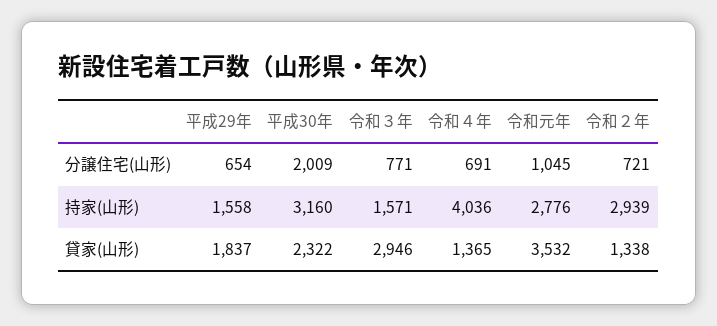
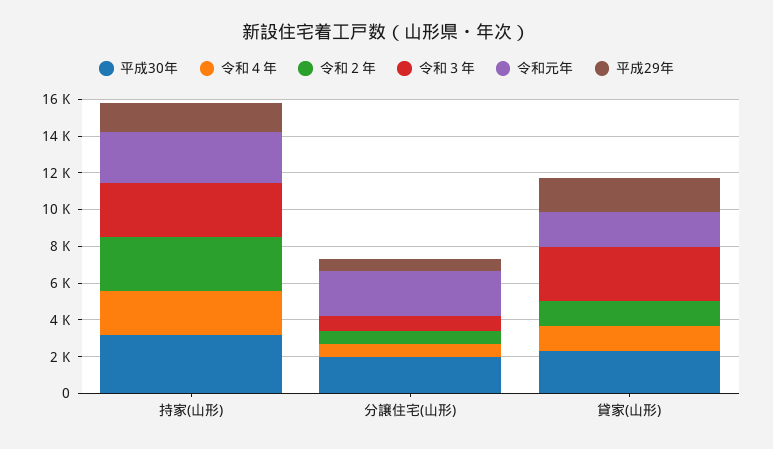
  {
    "平成29年": {
      "分譲住宅(山形)": 654,
      "持家(山形)": 1558,
      "貸家(山形)": 1837
    },
    "平成30年": {
      "分譲住宅(山形)": 2009,
      "持家(山形)": 3160,
      "貸家(山形)": 2322
    },
    "令和３年": {
      "分譲住宅(山形)": 771,
-     "持家(山形)": 1571,
+     "持家(山形)": 3000,
      "貸家(山形)": 2946
    },
    "令和４年": {
      "分譲住宅(山形)": 691,
-     "持家(山形)": 4036,
+     "持家(山形)": 2500,
      "貸家(山形)": 1365
    },
    "令和元年": {
-     "分譲住宅(山形)": 1045,
+     "分譲住宅(山形)": 2500,
      "持家(山形)": 2776,
-     "貸家(山形)": 3532
+     "貸家(山形)": 2000
    },
    "令和２年": {
      "分譲住宅(山形)": 721,
      "持家(山形)": 2939,
      "貸家(山形)": 1338
    }
  }

